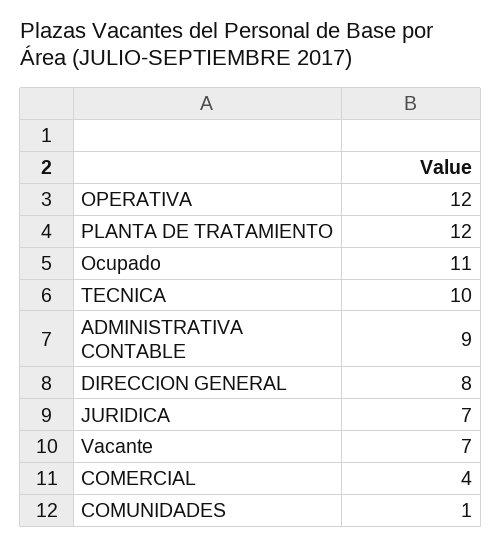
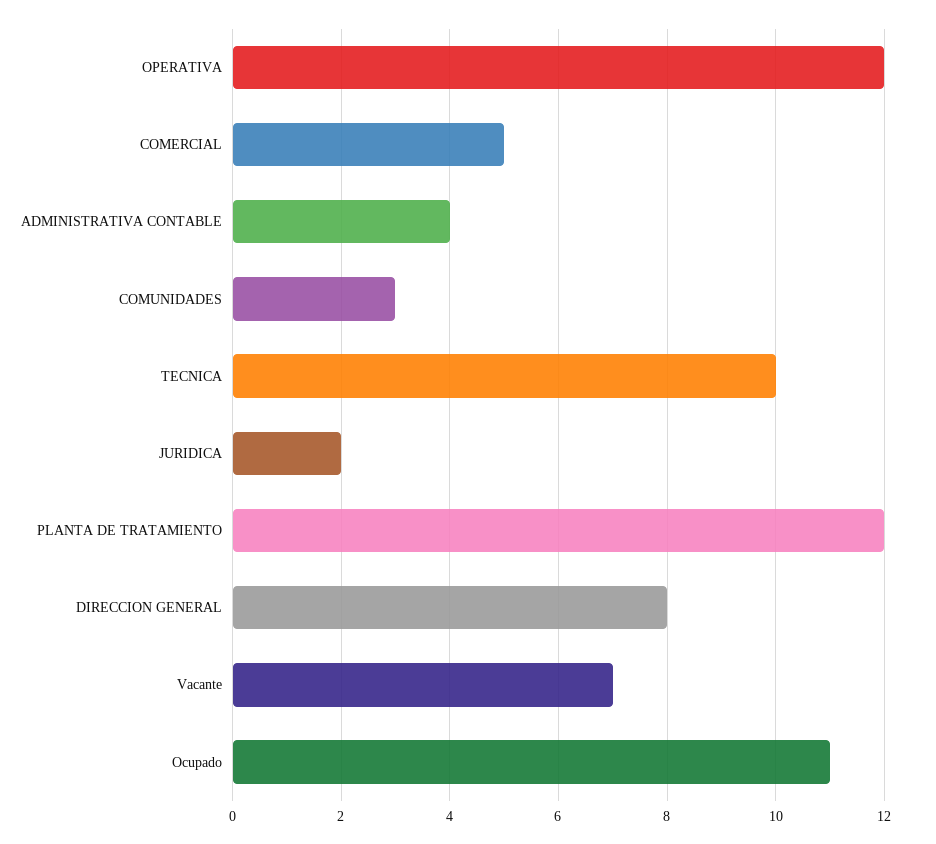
  {
    "OPERATIVA": 12,
    "PLANTA DE TRATAMIENTO": 12,
    "Ocupado": 11,
    "TECNICA": 10,
-   "ADMINISTRATIVA CONTABLE": 9,
+   "ADMINISTRATIVA CONTABLE": 4,
    "DIRECCION GENERAL": 8,
-   "JURIDICA": 7,
+   "JURIDICA": 2,
    "Vacante": 7,
-   "COMERCIAL": 4,
+   "COMERCIAL": 5,
-   "COMUNIDADES": 1
+   "COMUNIDADES": 3
  }

